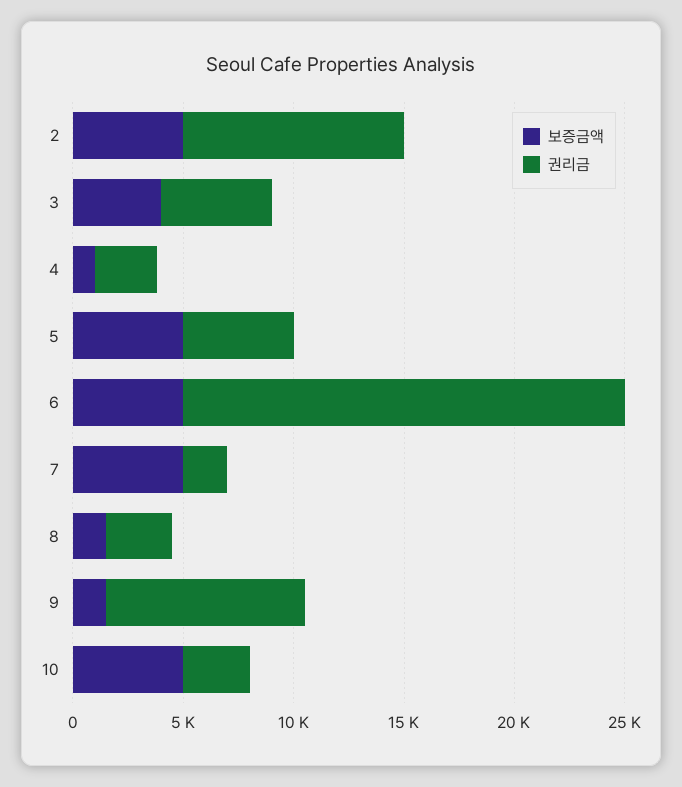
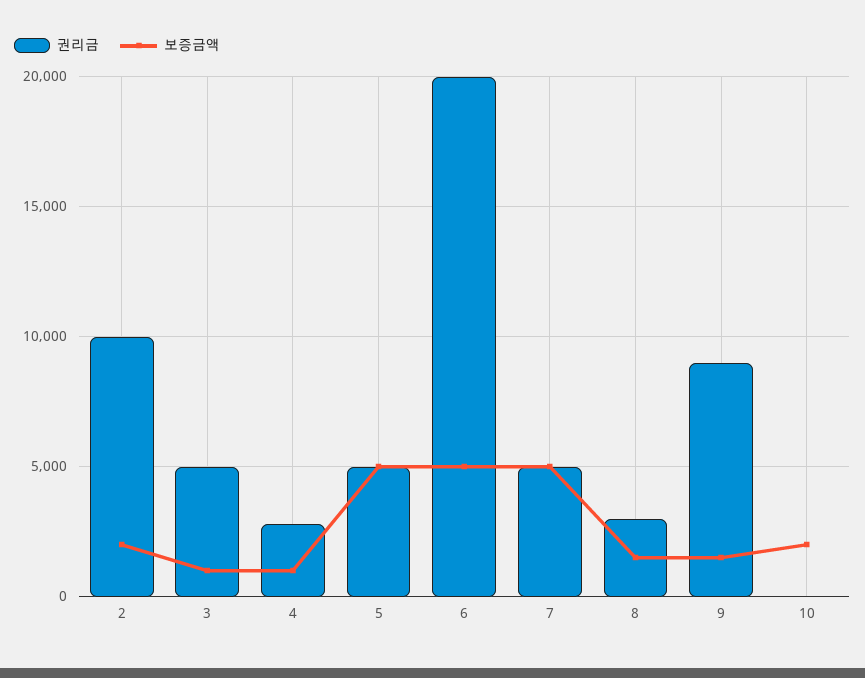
  {
    "보증금액": {
-     "2": 5000,
+     "2": 2000,
-     "3": 4000,
+     "3": 1000,
      "4": 1000,
      "5": 5000,
      "6": 5000,
      "7": 5000,
      "8": 1500,
      "9": 1500,
-     "10": 5000
+     "10": 2000
    },
    "권리금": {
      "2": 10000,
      "3": 5000,
      "4": 3000,
      "5": 5000,
      "6": 20000,
-     "7": 2000,
+     "7": 5000,
      "8": 3000,
      "9": 9000,
-     "10": 3000
+     "10": 0
    }
  }

